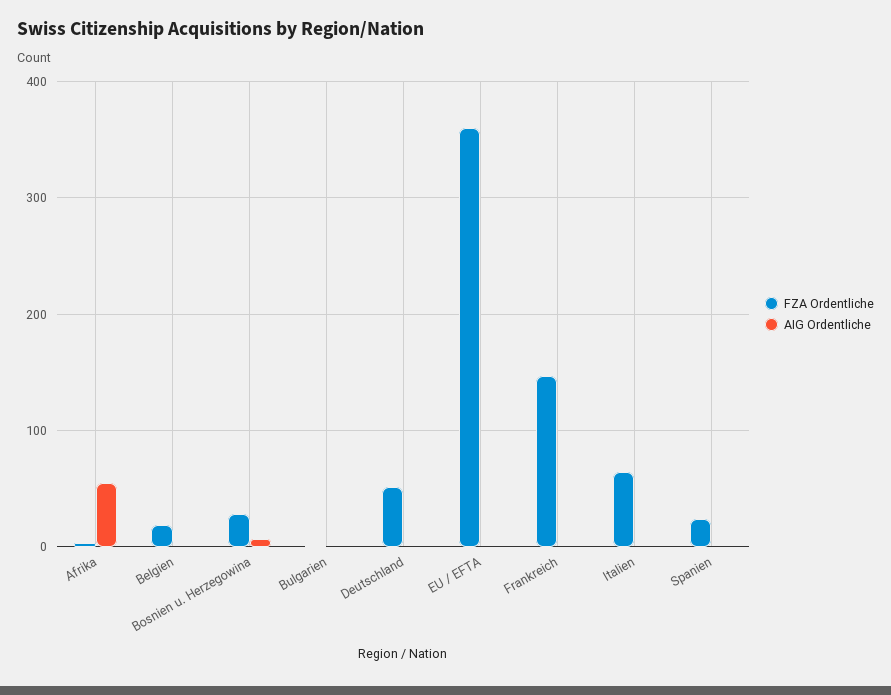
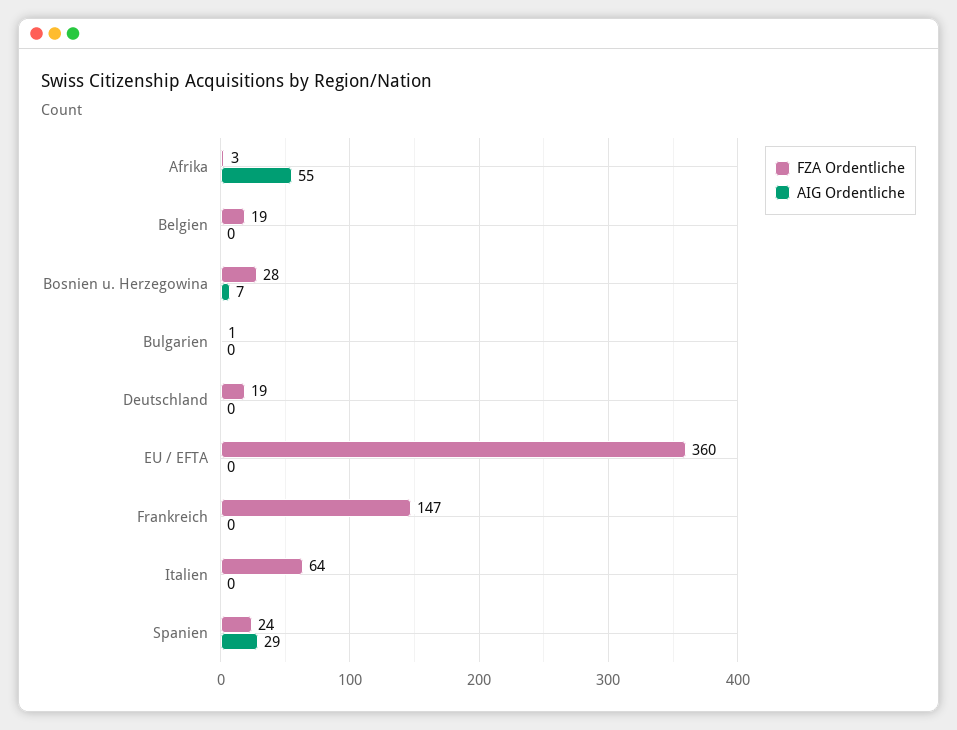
  {
    "FZA Ordentliche": {
      "Afrika": 3,
      "Belgien": 19,
      "Bosnien u. Herzegowina": 28,
      "Bulgarien": 1,
-     "Deutschland": 50,
+     "Deutschland": 19,
      "EU / EFTA": 360,
      "Frankreich": 147,
      "Italien": 64,
      "Spanien": 24
    },
    "AIG Ordentliche": {
      "Afrika": 55,
      "Belgien": 0,
      "Bosnien u. Herzegowina": 7,
      "Bulgarien": 0,
      "Deutschland": 0,
      "EU / EFTA": 0,
      "Frankreich": 0,
      "Italien": 0,
-     "Spanien": 0
+     "Spanien": 29
    }
  }

